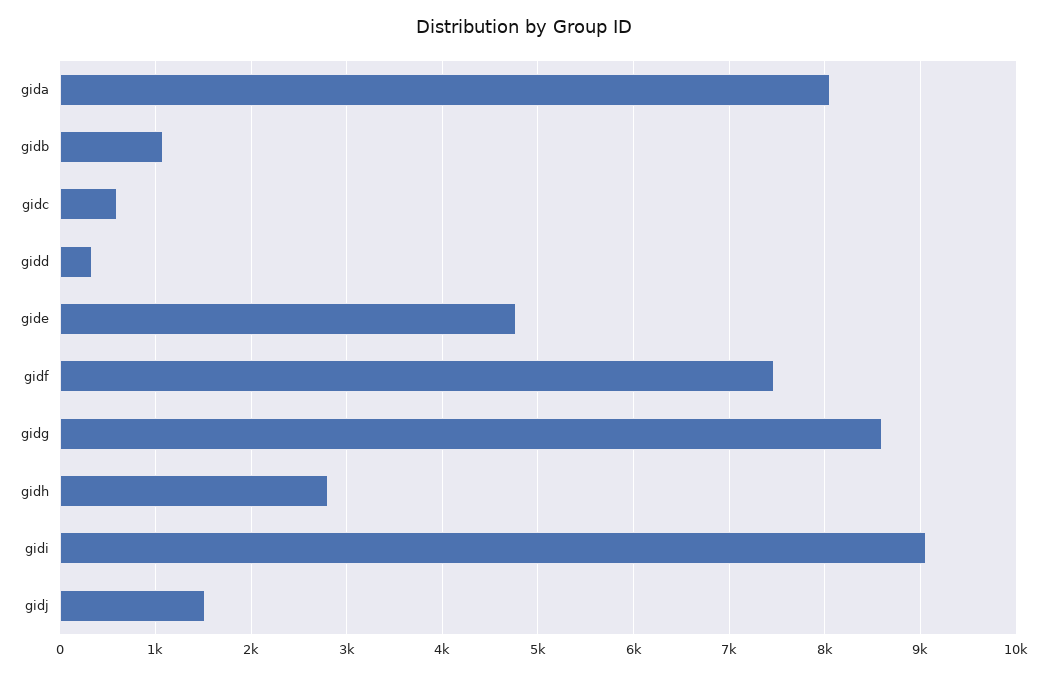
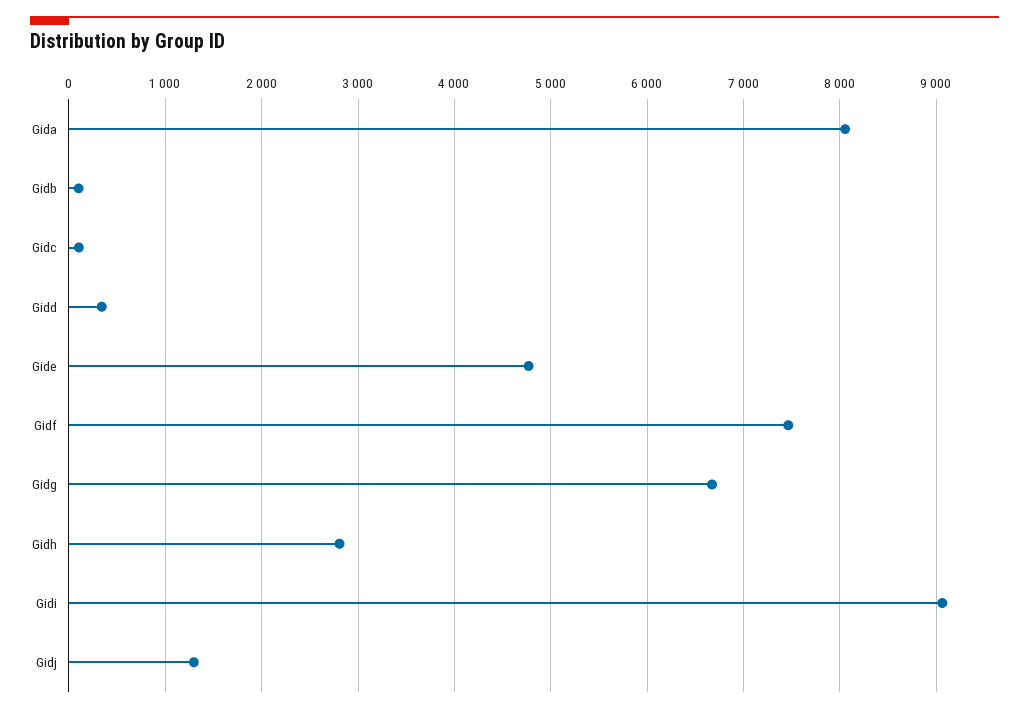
  {
    "gida": 8100,
-   "gidb": 1100,
+   "gidb": 100,
-   "gidc": 600,
+   "gidc": 100,
    "gidd": 300,
    "gide": 4800,
    "gidf": 7500,
-   "gidg": 8600,
+   "gidg": 6700,
    "gidh": 2800,
    "gidi": 9100,
-   "gidj": 1500
+   "gidj": 1300
  }

